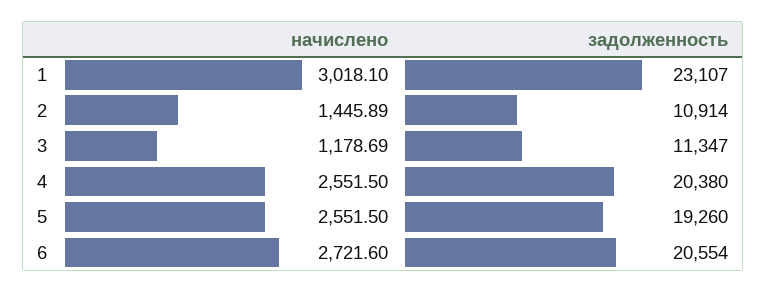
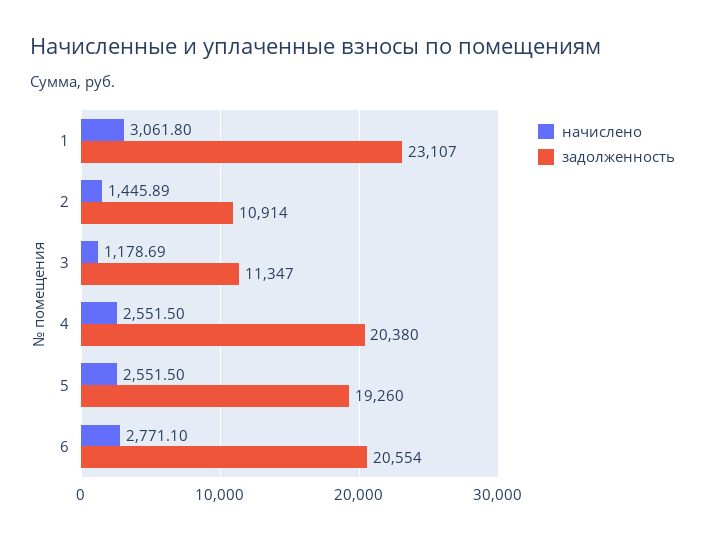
  {
    "начислено": {
-     "1": 3018.1,
+     "1": 3061.8,
      "2": 1445.89,
      "3": 1178.69,
      "4": 2551.5,
      "5": 2551.5,
-     "6": 2721.6
+     "6": 2771.1
    },
    "задолженность": {
      "1": 23107,
      "2": 10914,
      "3": 11347,
      "4": 20380,
      "5": 19260,
      "6": 20554
    }
  }

